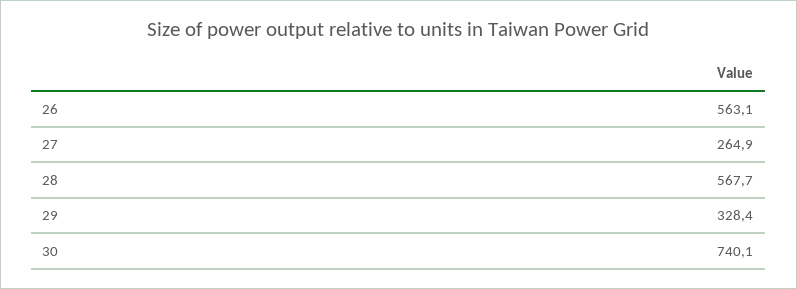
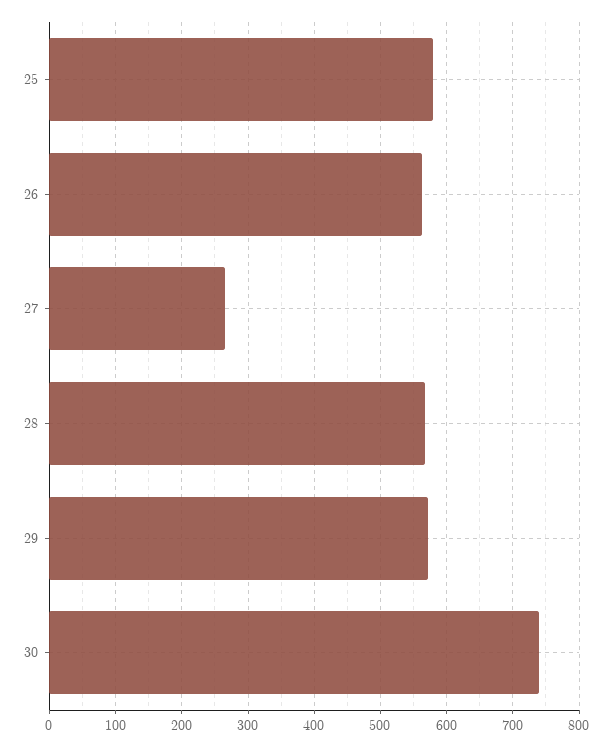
  {
    "26": 563.1,
    "27": 264.9,
    "28": 567.7,
-   "29": 328.4,
+   "29": 570,
-   "30": 740.1
+   "30": 740.1,
+   "25": 580
  }

